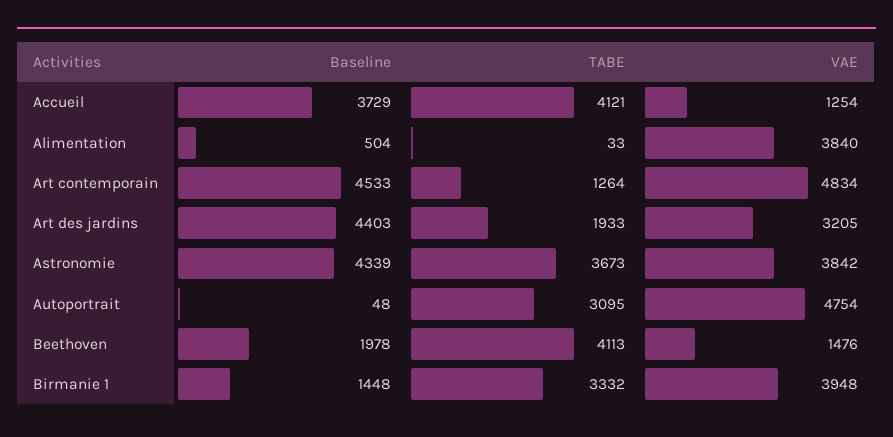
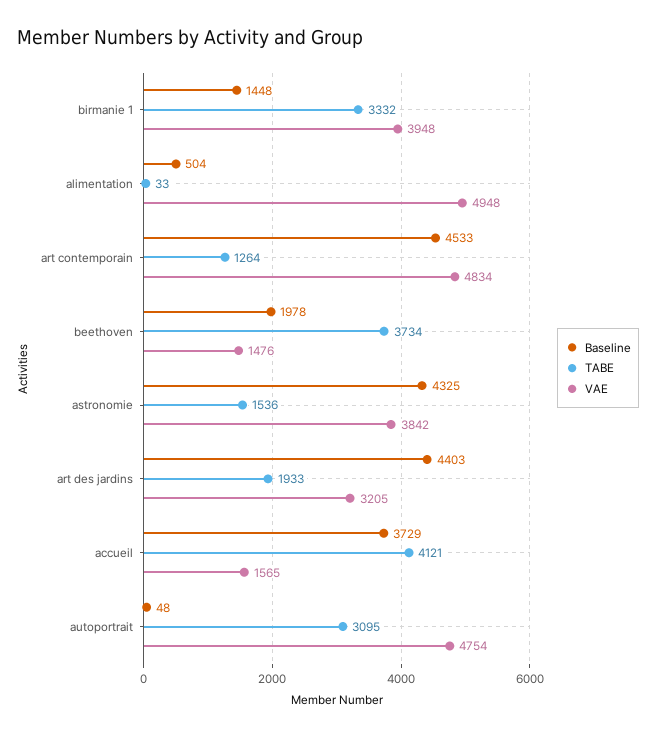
  {
    "Baseline": {
      "Accueil": 3729,
      "Alimentation": 504,
      "Art contemporain": 4533,
      "Art des jardins": 4403,
-     "Astronomie": 4339,
+     "Astronomie": 4325,
      "Autoportrait": 48,
      "Beethoven": 1978,
      "Birmanie 1": 1448
    },
    "TABE": {
      "Accueil": 4121,
      "Alimentation": 33,
      "Art contemporain": 1264,
      "Art des jardins": 1933,
-     "Astronomie": 3673,
+     "Astronomie": 1536,
      "Autoportrait": 3095,
-     "Beethoven": 4113,
+     "Beethoven": 3734,
      "Birmanie 1": 3332
    },
    "VAE": {
-     "Accueil": 1254,
+     "Accueil": 1565,
-     "Alimentation": 3840,
+     "Alimentation": 4948,
      "Art contemporain": 4834,
      "Art des jardins": 3205,
      "Astronomie": 3842,
      "Autoportrait": 4754,
      "Beethoven": 1476,
      "Birmanie 1": 3948
    }
  }

